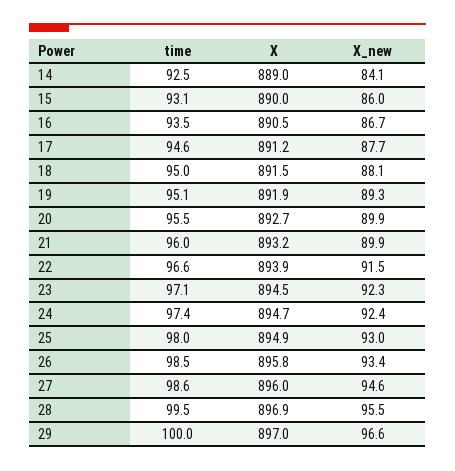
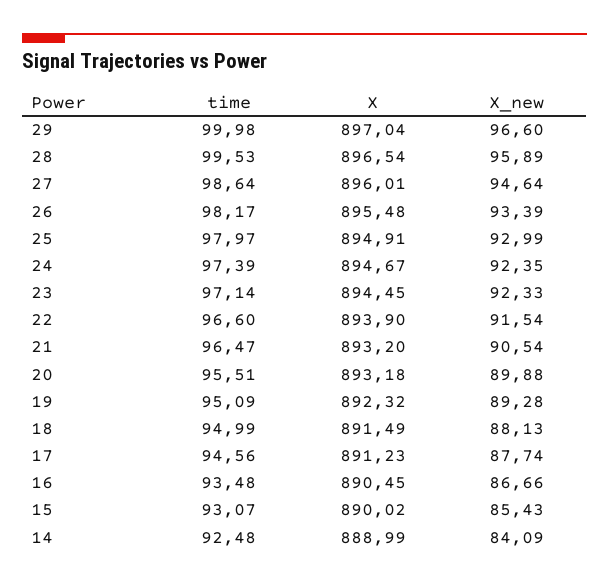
  {
    "time": {
      "14": 92.48,
      "15": 93.07,
      "16": 93.48,
      "17": 94.56,
      "18": 94.99,
      "19": 95.09,
      "20": 95.51,
-     "21": 96,
+     "21": 96.47,
      "22": 96.6,
      "23": 97.14,
      "24": 97.39,
      "25": 97.97,
-     "26": 98.5,
+     "26": 98.17,
      "27": 98.64,
      "28": 99.53,
      "29": 99.98
    },
    "X": {
      "14": 888.99,
      "15": 890.02,
      "16": 890.45,
      "17": 891.23,
      "18": 891.49,
-     "19": 891.9,
+     "19": 892.32,
-     "20": 892.7,
+     "20": 893.18,
      "21": 893.2,
      "22": 893.9,
      "23": 894.45,
      "24": 894.67,
      "25": 894.91,
-     "26": 895.8,
+     "26": 895.48,
      "27": 896.01,
-     "28": 896.9,
+     "28": 896.54,
      "29": 897.04
    },
    "X_new": {
      "14": 84.09,
-     "15": 86,
+     "15": 85.43,
      "16": 86.66,
      "17": 87.74,
      "18": 88.13,
      "19": 89.28,
      "20": 89.88,
-     "21": 89.9,
+     "21": 90.54,
      "22": 91.54,
      "23": 92.33,
      "24": 92.35,
      "25": 92.99,
      "26": 93.39,
      "27": 94.64,
-     "28": 95.5,
+     "28": 95.89,
      "29": 96.6
    }
  }

